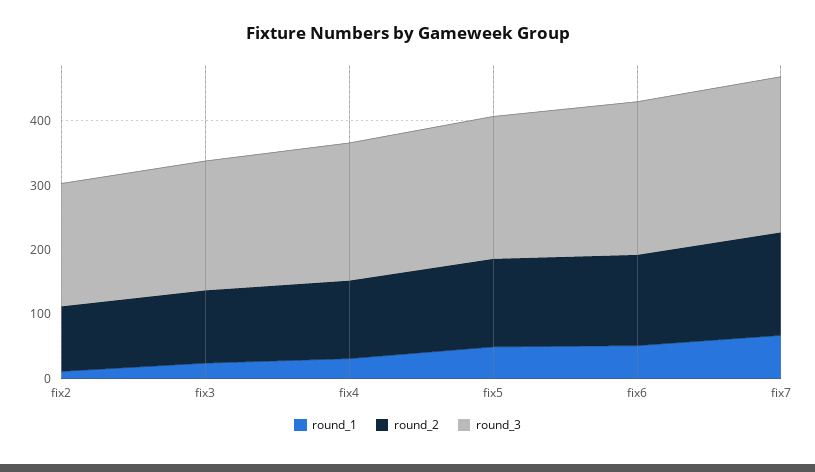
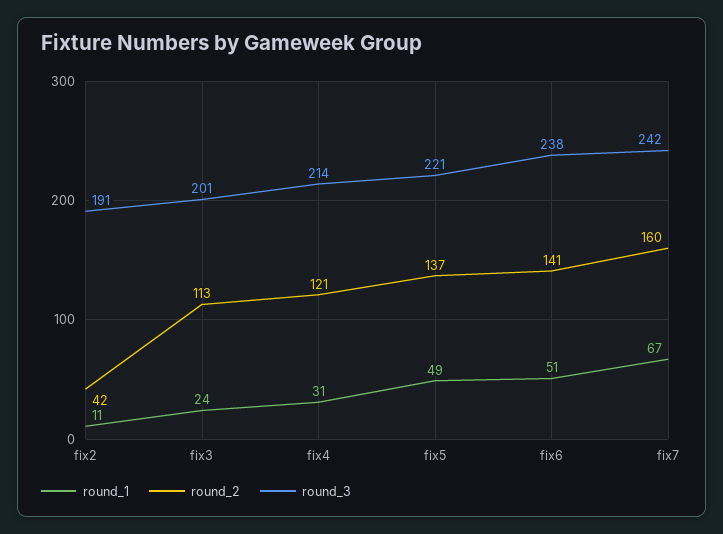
  {
    "round_1": {
      "fix2": 11,
      "fix3": 24,
      "fix4": 31,
      "fix5": 49,
      "fix6": 51,
      "fix7": 67
    },
    "round_2": {
-     "fix2": 100,
+     "fix2": 42,
      "fix3": 113,
      "fix4": 121,
      "fix5": 137,
      "fix6": 141,
      "fix7": 160
    },
    "round_3": {
      "fix2": 191,
      "fix3": 201,
      "fix4": 214,
      "fix5": 221,
      "fix6": 238,
      "fix7": 242
    }
  }

